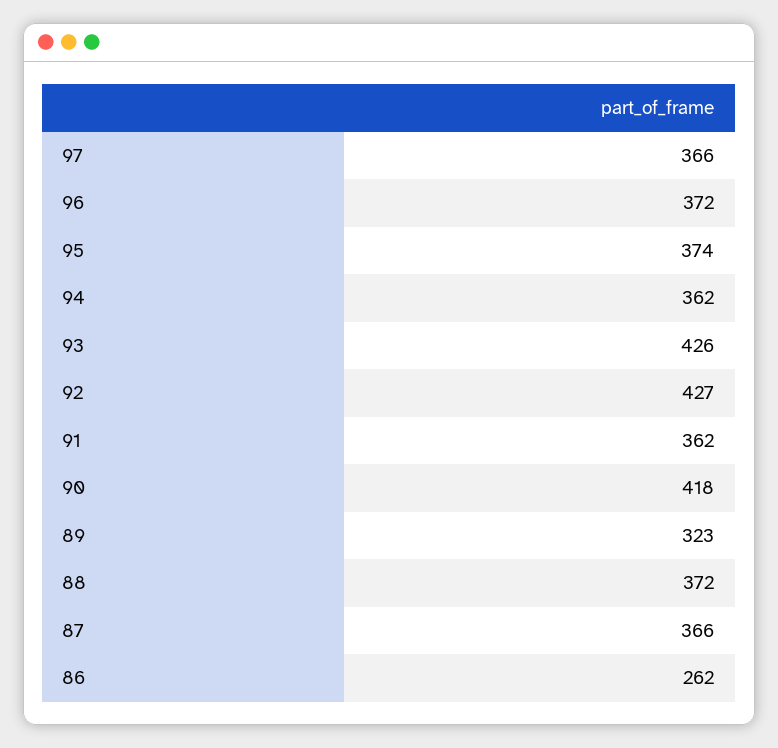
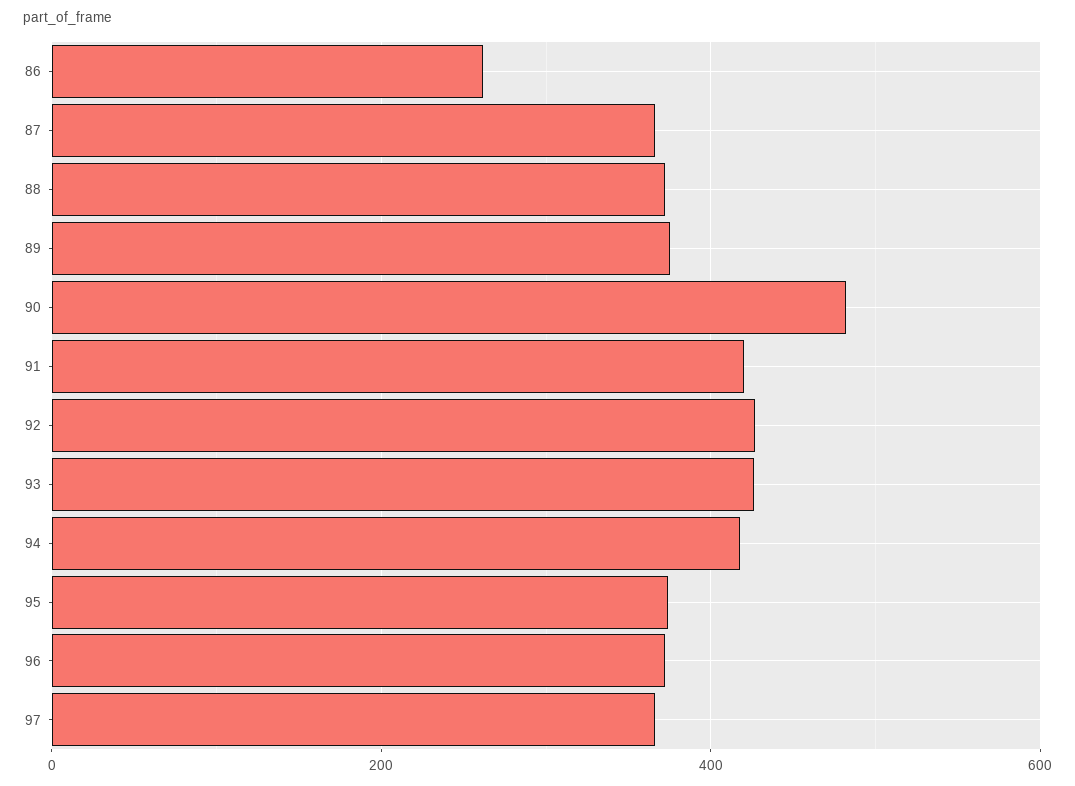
  {
    "97": 366,
    "96": 372,
    "95": 374,
-   "94": 362,
+   "94": 420,
    "93": 426,
    "92": 427,
-   "91": 362,
+   "91": 420,
-   "90": 418,
+   "90": 480,
-   "89": 323,
+   "89": 380,
    "88": 372,
    "87": 366,
    "86": 262
  }

